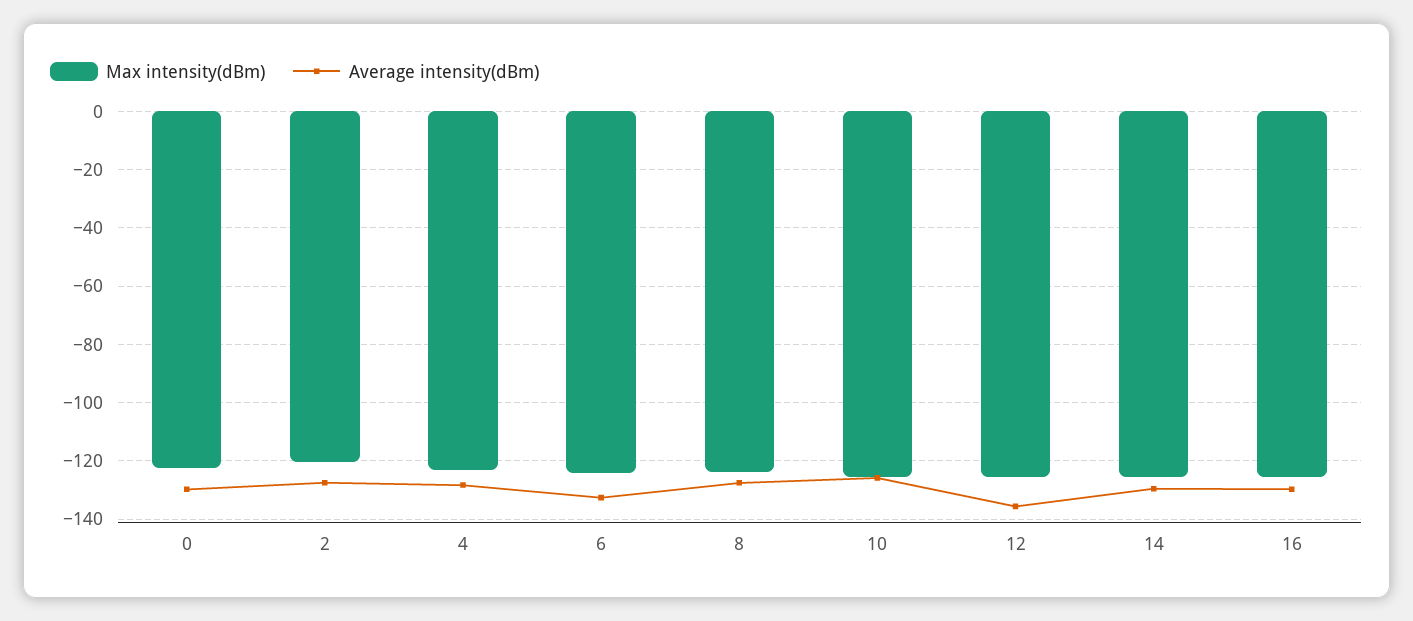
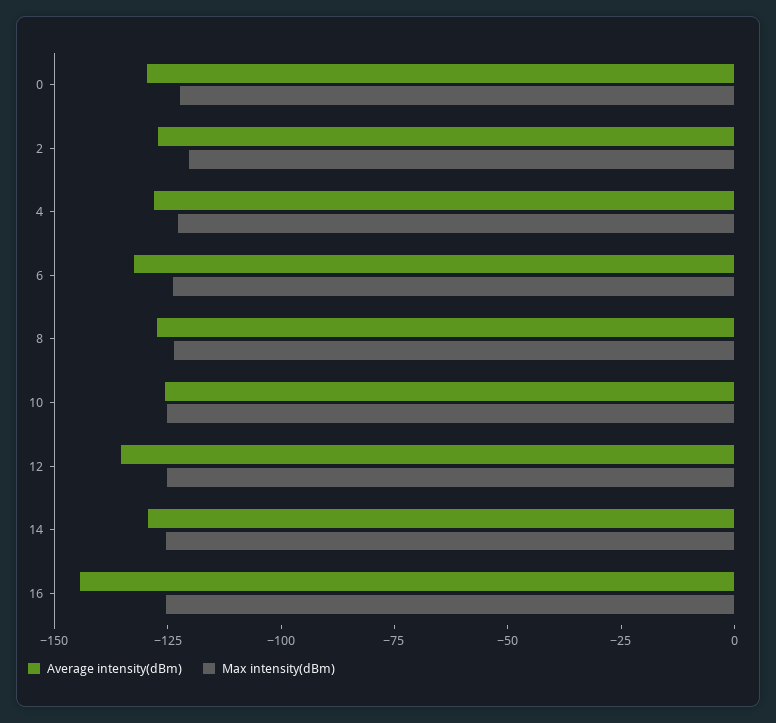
  {
    "Max intensity(dBm)": {
      "0": -122.5,
      "2": -120,
      "4": -122.5,
      "6": -125,
      "8": -125,
      "10": -125,
      "12": -125,
      "14": -125,
      "16": -125
    },
    "Average intensity(dBm)": {
      "0": -130,
      "2": -127.5,
      "4": -127.5,
      "6": -132.5,
      "8": -127.5,
      "10": -125,
      "12": -135,
      "14": -130,
-     "16": -130
+     "16": -145
    }
  }

